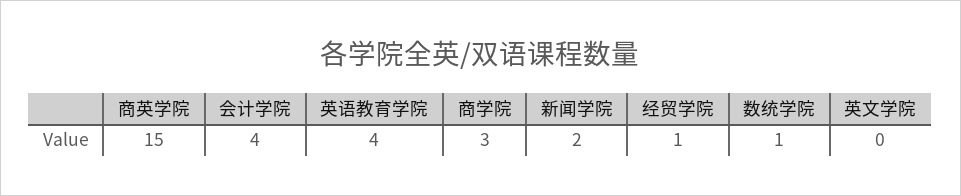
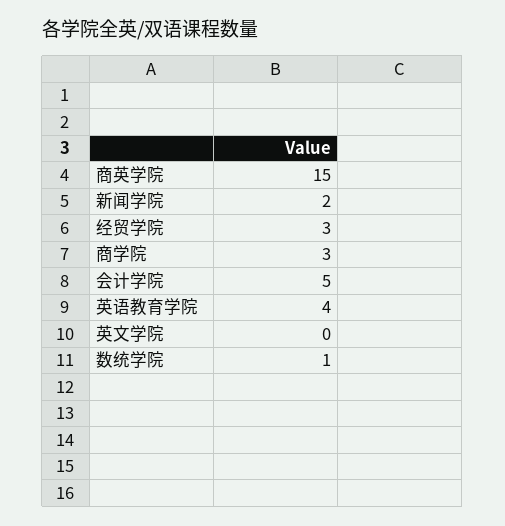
  {
    "商英学院": 15,
-   "会计学院": 4,
+   "会计学院": 5,
    "英语教育学院": 4,
    "商学院": 3,
    "新闻学院": 2,
-   "经贸学院": 1,
+   "经贸学院": 3,
    "数统学院": 1,
    "英文学院": 0
  }

